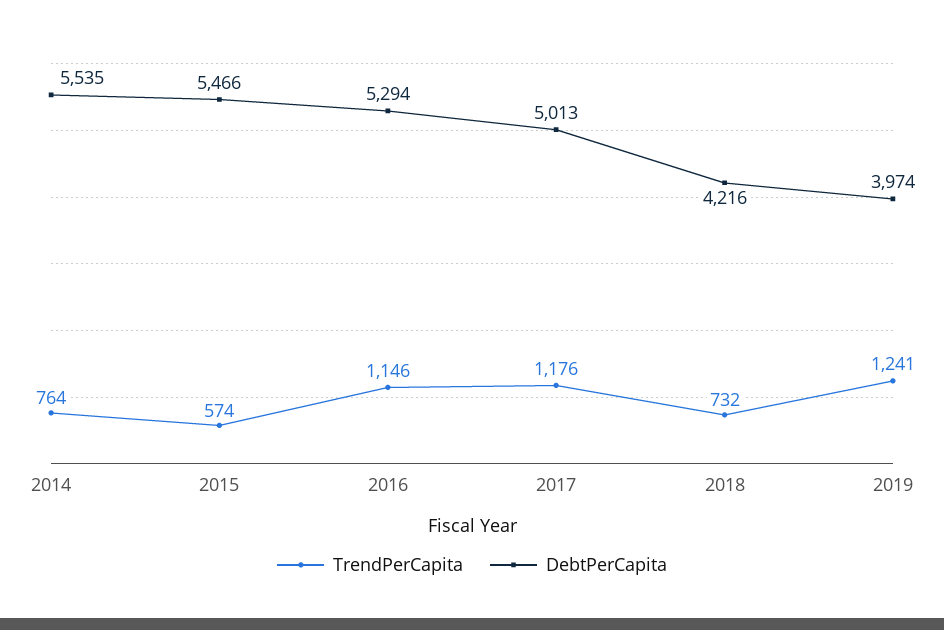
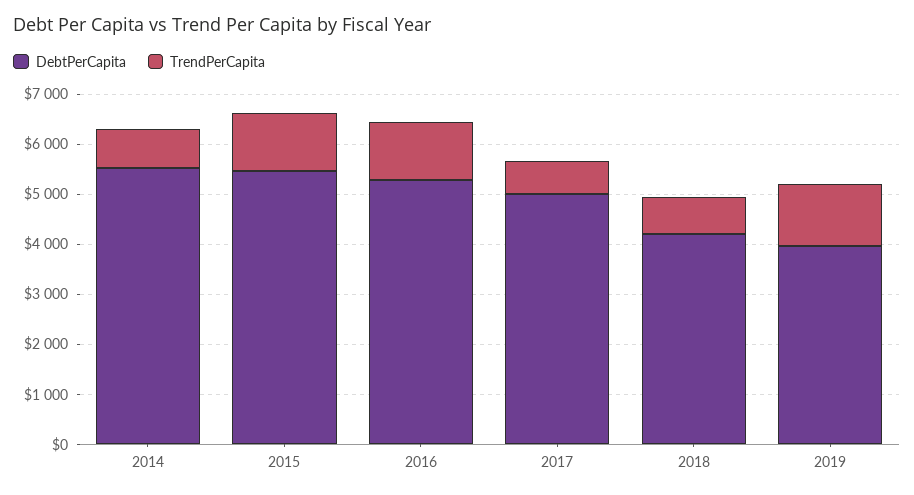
  {
    "TrendPerCapita": {
      "2014": 764,
-     "2015": 574,
+     "2015": 1200,
      "2016": 1146,
-     "2017": 1176,
+     "2017": 600,
      "2018": 732,
      "2019": 1241
    },
    "DebtPerCapita": {
      "2014": 5535,
      "2015": 5466,
      "2016": 5294,
      "2017": 5013,
      "2018": 4216,
      "2019": 3974
    }
  }

